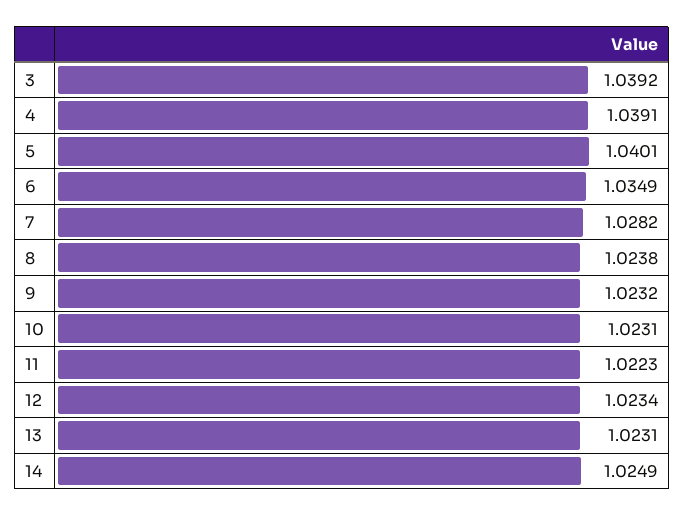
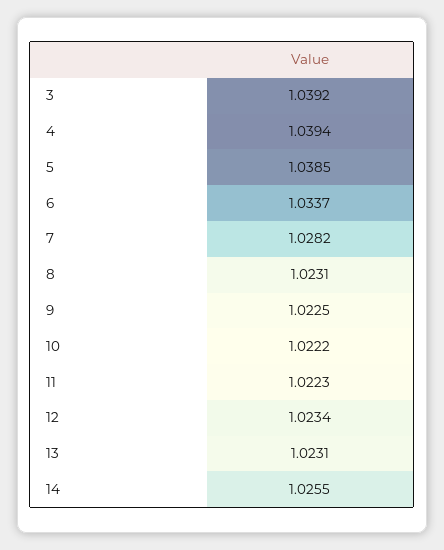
  {
    "3": 1.0392,
-   "4": 1.0391,
+   "4": 1.0394,
-   "5": 1.0401,
+   "5": 1.0385,
-   "6": 1.0349,
+   "6": 1.0337,
    "7": 1.0282,
-   "8": 1.0238,
+   "8": 1.0231,
-   "9": 1.0232,
+   "9": 1.0225,
-   "10": 1.0231,
+   "10": 1.0222,
    "11": 1.0223,
    "12": 1.0234,
    "13": 1.0231,
-   "14": 1.0249
+   "14": 1.0255
  }

